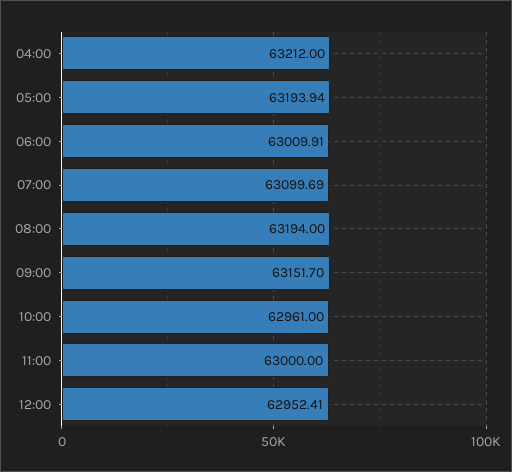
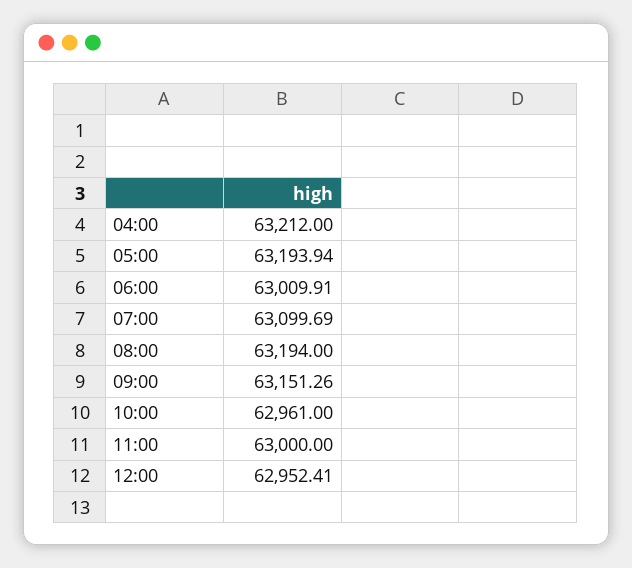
  {
    "04:00": 63212,
    "05:00": 63193.94,
    "06:00": 63009.91,
    "07:00": 63099.69,
    "08:00": 63194,
-   "09:00": 63151.7,
+   "09:00": 63151.26,
    "10:00": 62961,
    "11:00": 63000,
    "12:00": 62952.41
  }

